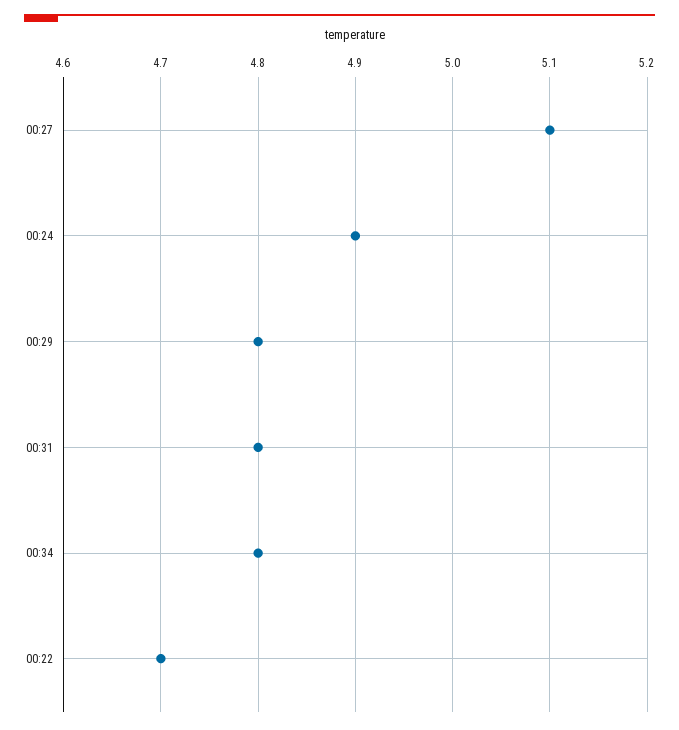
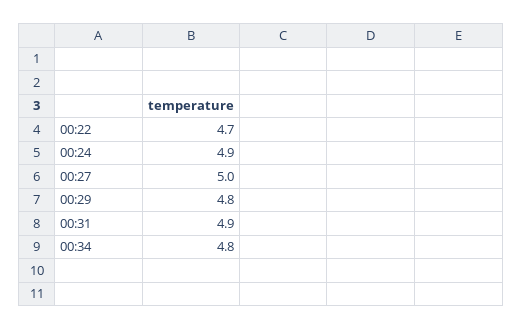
  {
-   "00:27": 5.1,
+   "00:27": 5,
    "00:24": 4.9,
    "00:29": 4.8,
-   "00:31": 4.8,
+   "00:31": 4.9,
    "00:34": 4.8,
    "00:22": 4.7
  }

